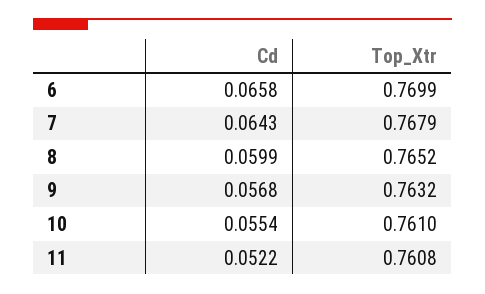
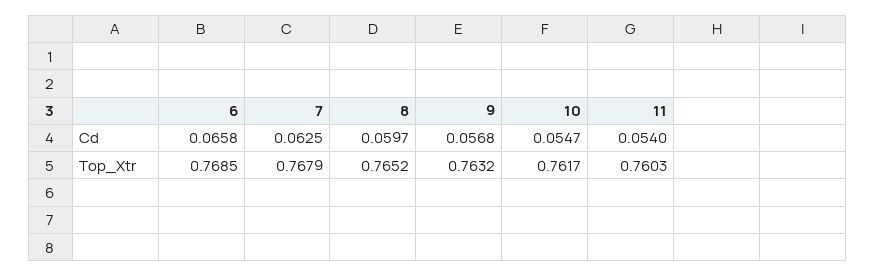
  {
    "Cd": {
      "6": 0.0658,
-     "7": 0.0643,
+     "7": 0.0625,
-     "8": 0.0599,
+     "8": 0.0597,
      "9": 0.0568,
-     "10": 0.0554,
+     "10": 0.0547,
-     "11": 0.0522
+     "11": 0.054
    },
    "Top_Xtr": {
-     "6": 0.7699,
+     "6": 0.7685,
      "7": 0.7679,
      "8": 0.7652,
      "9": 0.7632,
-     "10": 0.761,
+     "10": 0.7617,
-     "11": 0.7608
+     "11": 0.7603
    }
  }

